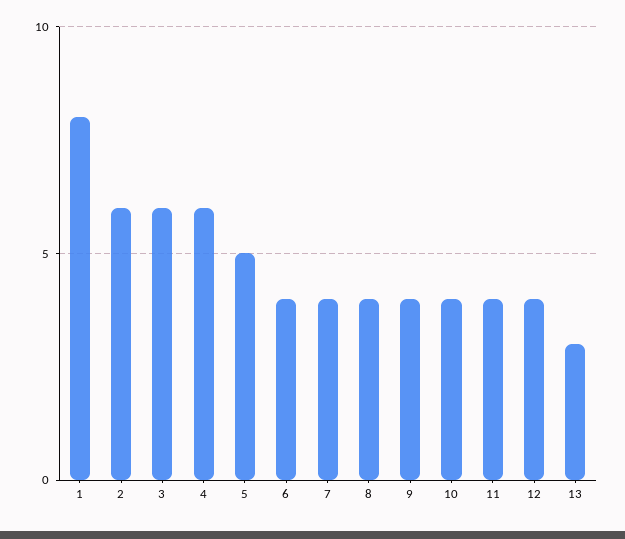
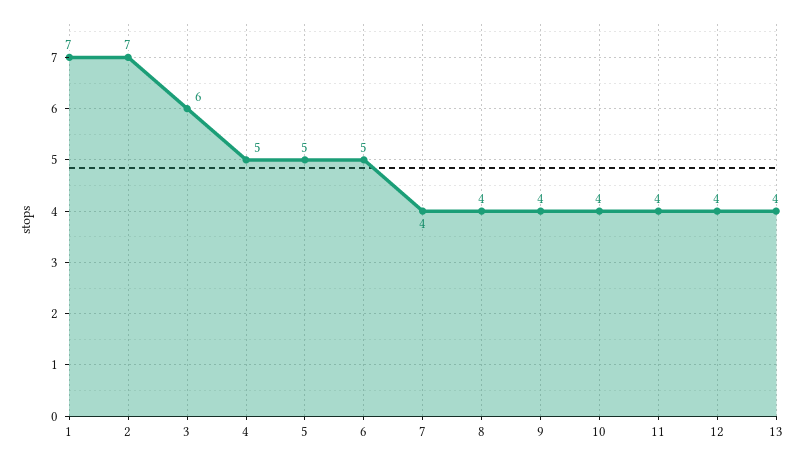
  {
-   "1": 8,
+   "1": 7,
-   "2": 6,
+   "2": 7,
    "3": 6,
-   "4": 6,
+   "4": 5,
    "5": 5,
-   "6": 4,
+   "6": 5,
    "7": 4,
    "8": 4,
    "9": 4,
    "10": 4,
    "11": 4,
    "12": 4,
-   "13": 3
+   "13": 4
  }

